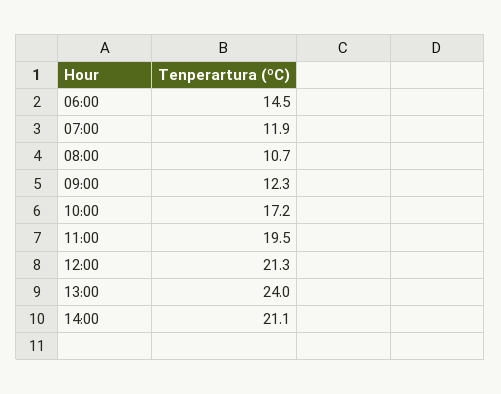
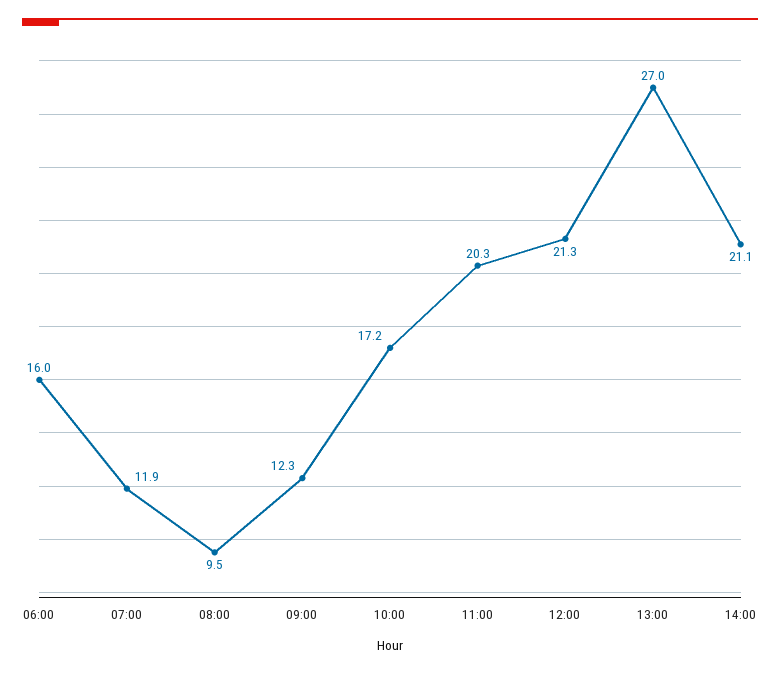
  {
-   "06:00": 14.5,
+   "06:00": 16,
    "07:00": 11.9,
-   "08:00": 10.7,
+   "08:00": 9.5,
    "09:00": 12.3,
    "10:00": 17.2,
-   "11:00": 19.5,
+   "11:00": 20.3,
    "12:00": 21.3,
-   "13:00": 24,
+   "13:00": 27,
    "14:00": 21.1
  }

